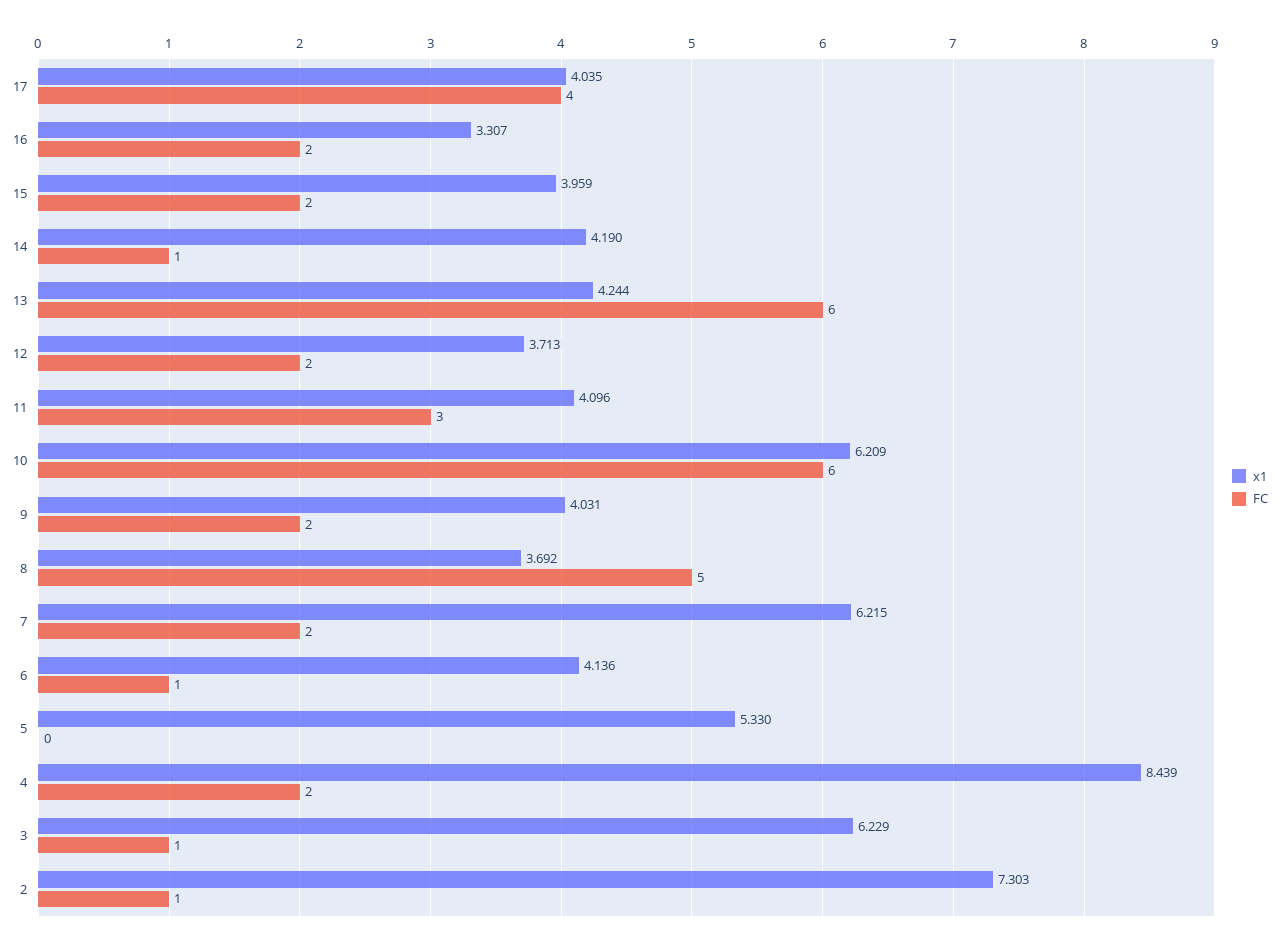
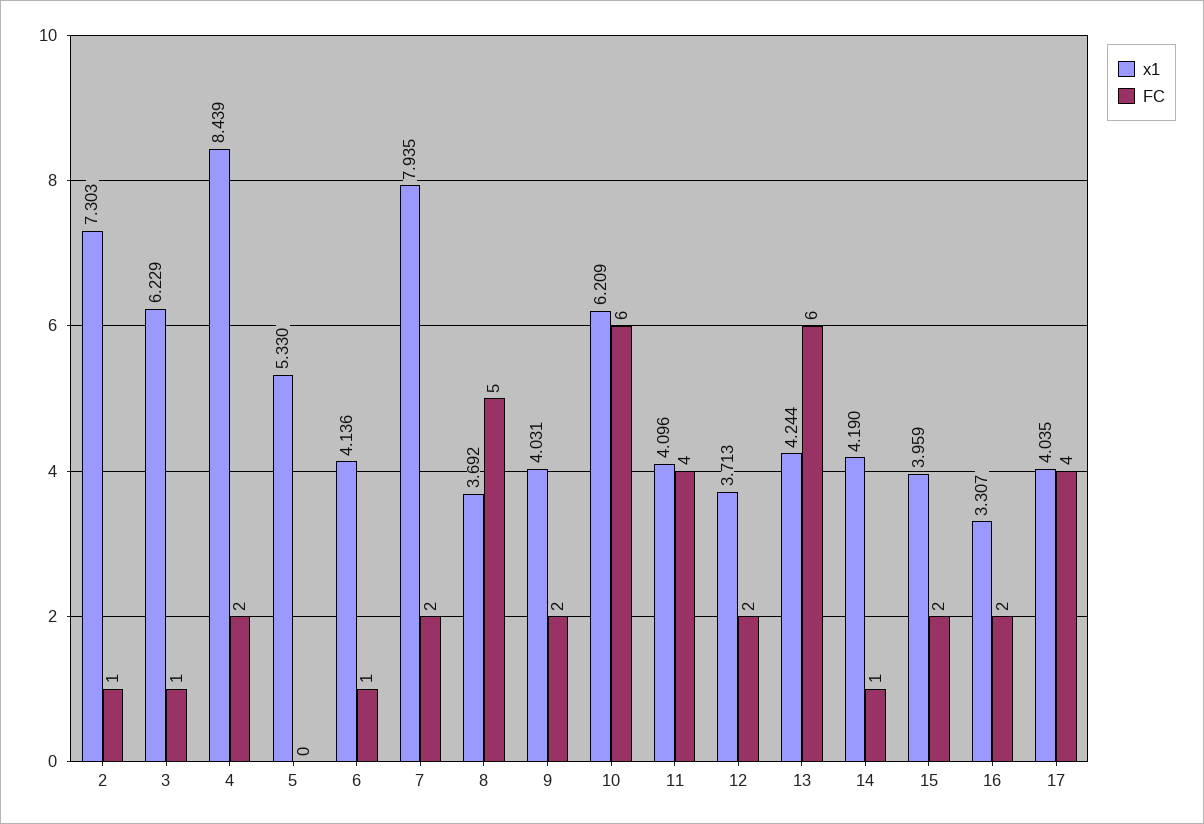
  {
    "x1": {
      "17": 4.035,
      "16": 3.307,
      "15": 3.959,
      "14": 4.19,
      "13": 4.244,
      "12": 3.713,
      "11": 4.096,
      "10": 6.209,
      "9": 4.031,
      "8": 3.692,
-     "7": 6.215,
+     "7": 7.935,
      "6": 4.136,
      "5": 5.33,
      "4": 8.439,
      "3": 6.229,
      "2": 7.303
    },
    "FC": {
      "17": 4,
      "16": 2,
      "15": 2,
      "14": 1,
      "13": 6,
      "12": 2,
-     "11": 3,
+     "11": 4,
      "10": 6,
      "9": 2,
      "8": 5,
      "7": 2,
      "6": 1,
      "5": 0,
      "4": 2,
      "3": 1,
      "2": 1
    }
  }

